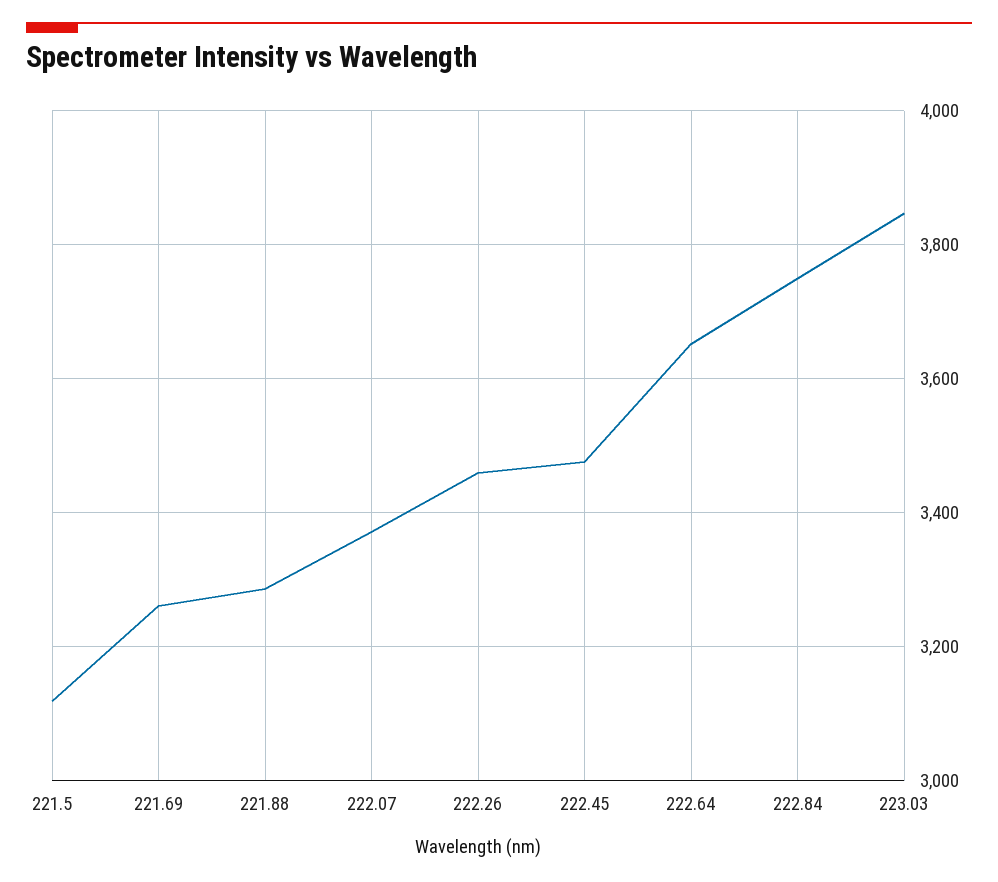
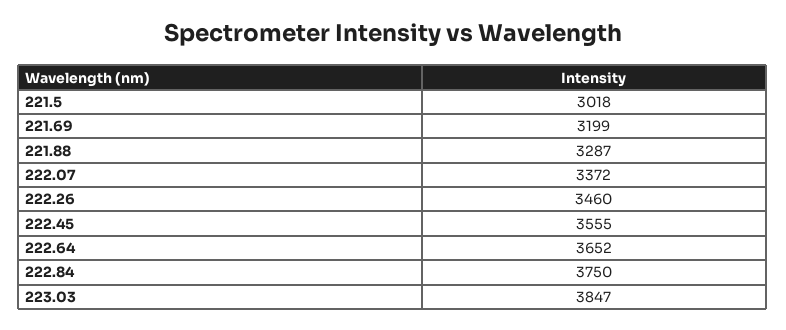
  {
-   "221.5": 3120,
+   "221.5": 3018,
-   "221.69": 3260,
+   "221.69": 3199,
    "221.88": 3287,
    "222.07": 3372,
    "222.26": 3460,
-   "222.45": 3480,
+   "222.45": 3555,
    "222.64": 3652,
    "222.84": 3750,
    "223.03": 3847
  }

